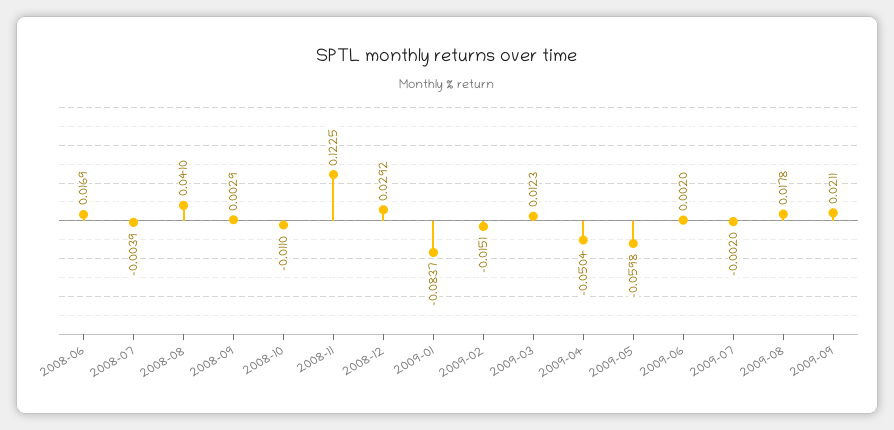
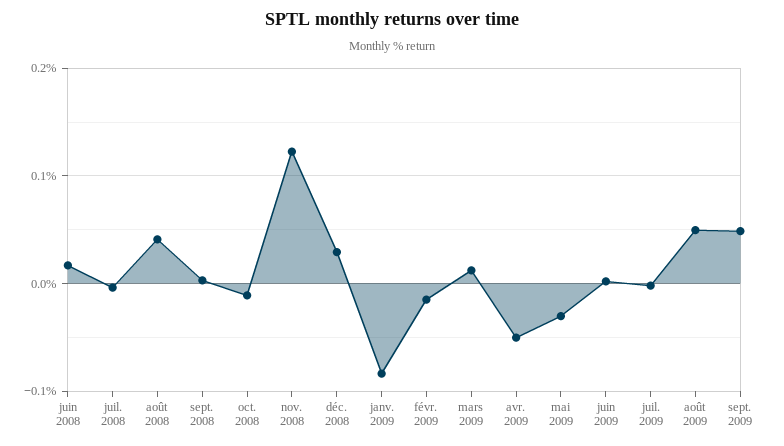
  {
    "2008-06": 0.0169,
    "2008-07": -0.0039,
    "2008-08": 0.041,
    "2008-09": 0.0029,
    "2008-10": -0.011,
    "2008-11": 0.1225,
    "2008-12": 0.0292,
    "2009-01": -0.0837,
    "2009-02": -0.0151,
    "2009-03": 0.0123,
    "2009-04": -0.0504,
-   "2009-05": -0.0598,
+   "2009-05": -0.03,
    "2009-06": 0.002,
    "2009-07": -0.002,
-   "2009-08": 0.0178,
+   "2009-08": 0.05,
-   "2009-09": 0.0211
+   "2009-09": 0.05
  }

